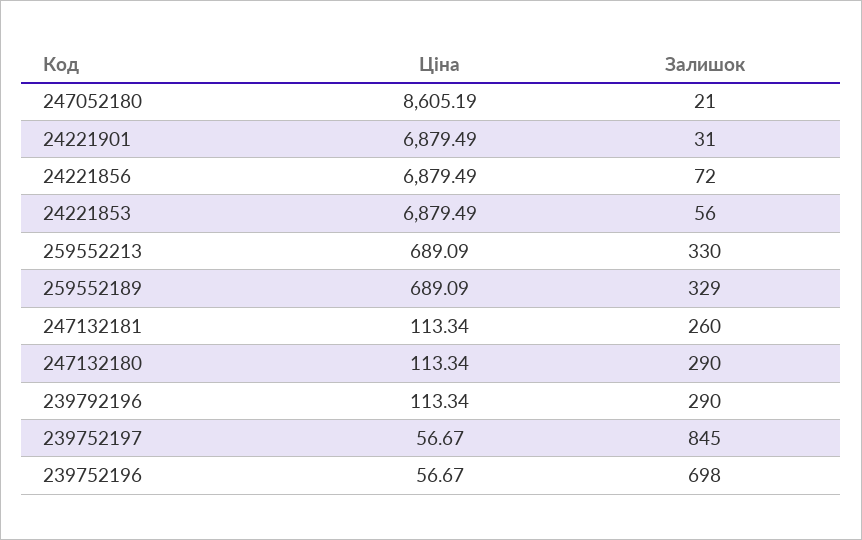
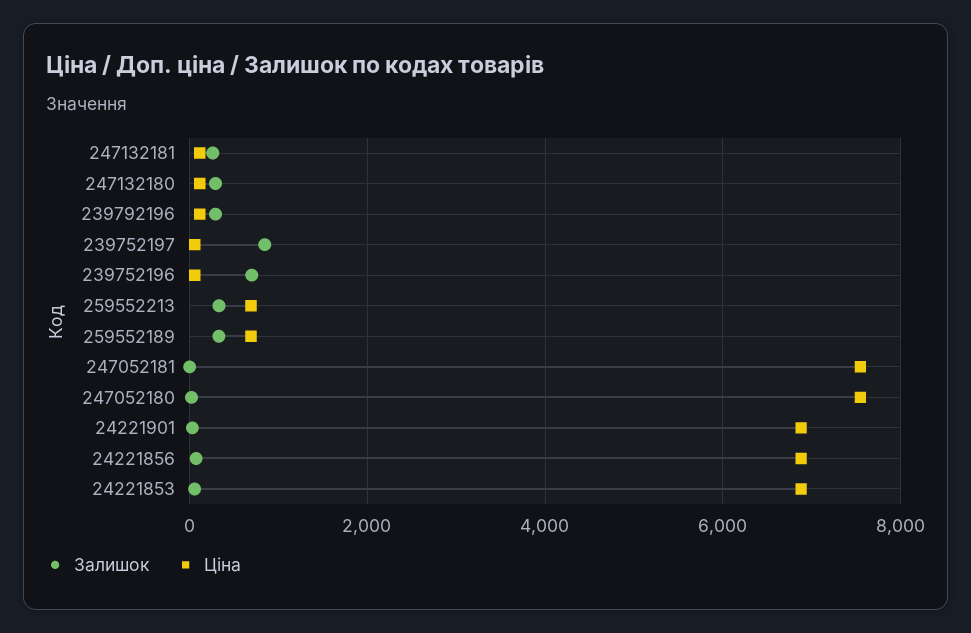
  {
    "Ціна": {
-     "247052180": 8605.19,
+     "247052180": 7600,
      "24221901": 6879.49,
      "24221856": 6879.49,
      "24221853": 6879.49,
      "259552213": 689.09,
      "259552189": 689.09,
      "247132181": 113.34,
      "247132180": 113.34,
      "239792196": 113.34,
      "239752197": 56.67,
-     "239752196": 56.67
+     "239752196": 56.67,
+     "247052181": 7600
    },
    "Залишок": {
      "247052180": 21,
      "24221901": 31,
      "24221856": 72,
      "24221853": 56,
      "259552213": 330,
      "259552189": 329,
      "247132181": 260,
      "247132180": 290,
      "239792196": 290,
      "239752197": 845,
-     "239752196": 698
+     "239752196": 698,
+     "247052181": 0
    }
  }

